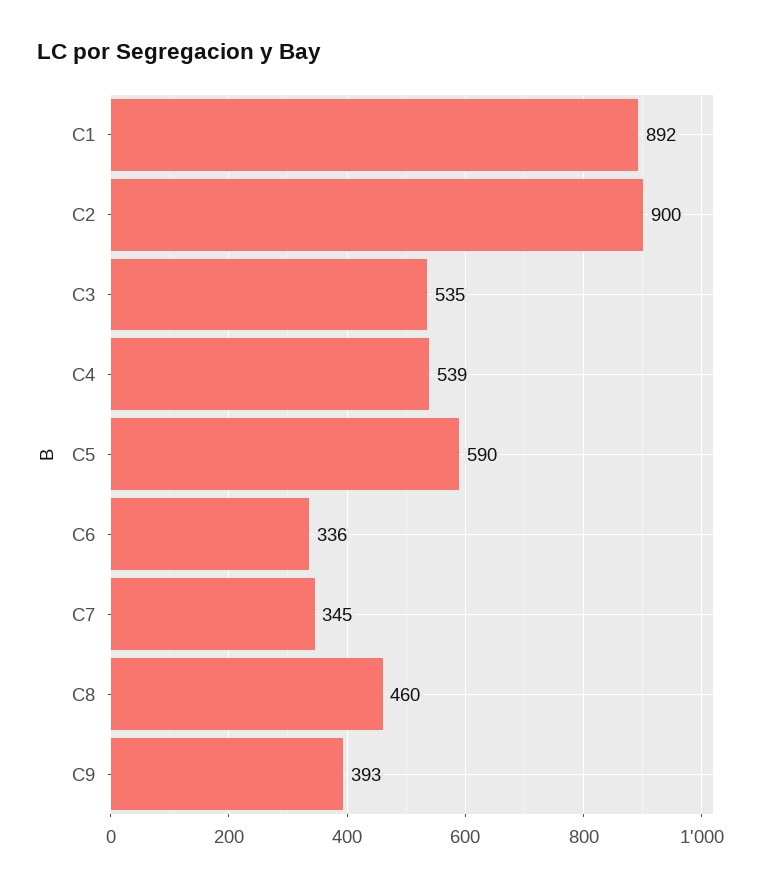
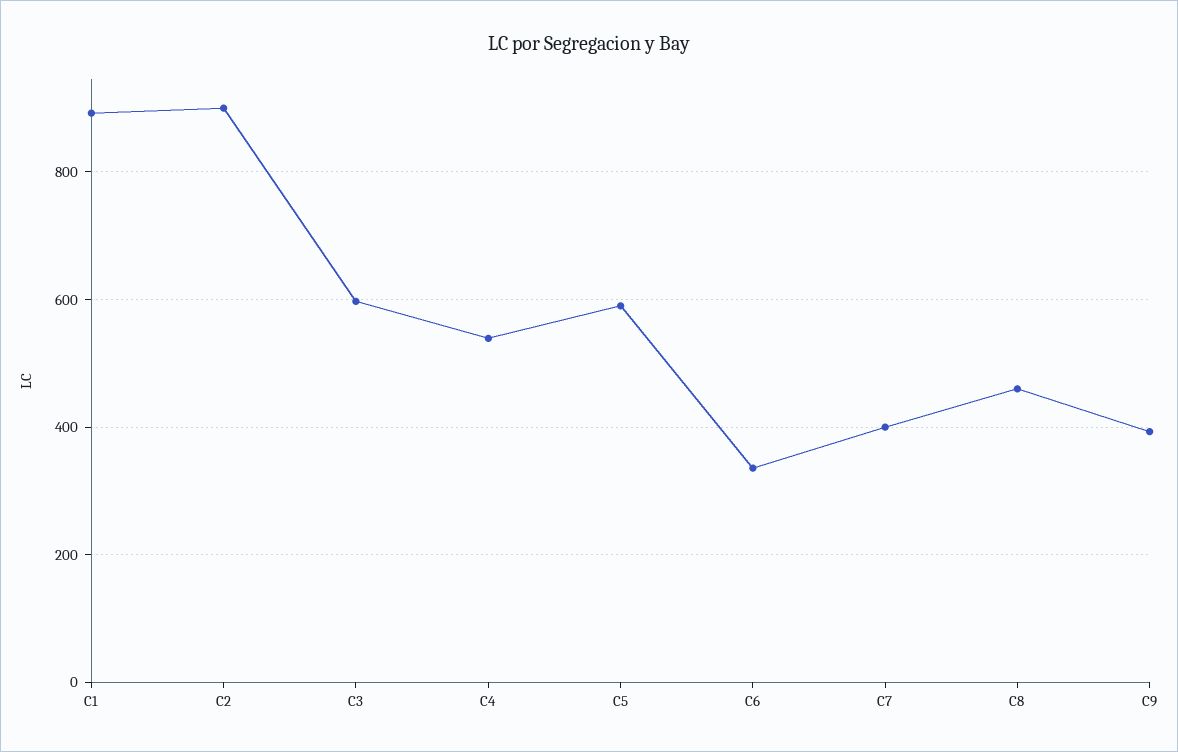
  {
    "C1": 892,
    "C2": 900,
-   "C3": 535,
+   "C3": 600,
    "C4": 539,
    "C5": 590,
    "C6": 336,
-   "C7": 345,
+   "C7": 400,
    "C8": 460,
    "C9": 393
  }

